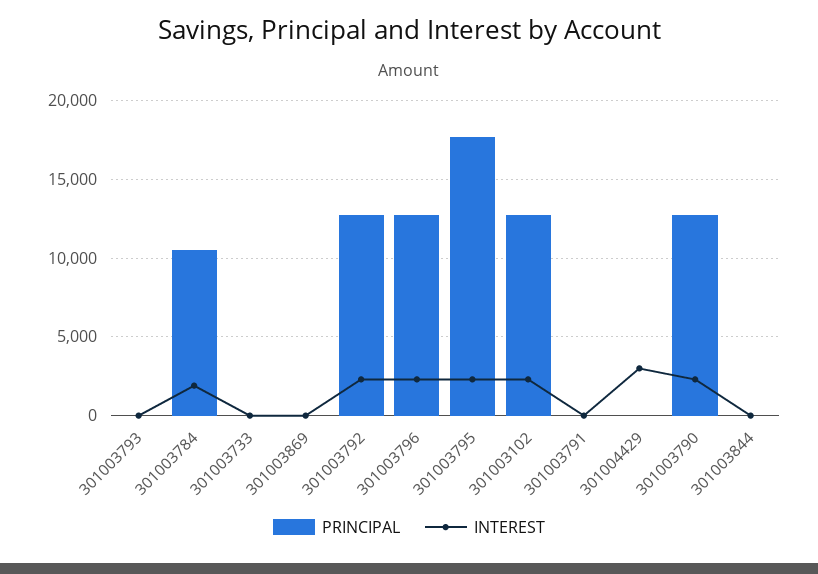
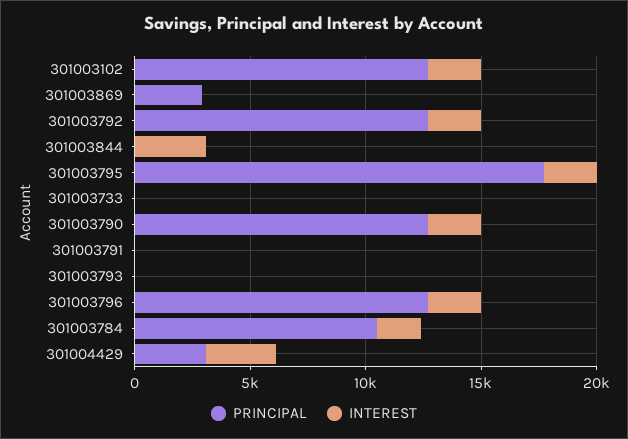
  {
    "PRINCIPAL": {
      "301003793": 0,
      "301003784": 10500,
      "301003733": 0,
-     "301003869": 0,
+     "301003869": 3000,
      "301003792": 12500,
      "301003796": 12500,
      "301003795": 17500,
      "301003102": 12500,
      "301003791": 0,
-     "301004429": 0,
+     "301004429": 3000,
      "301003790": 12500,
      "301003844": 0
    },
    "INTEREST": {
      "301003793": 0,
      "301003784": 2000,
      "301003733": 0,
      "301003869": 0,
      "301003792": 2500,
      "301003796": 2500,
      "301003795": 2500,
      "301003102": 2500,
      "301003791": 0,
      "301004429": 3000,
      "301003790": 2500,
-     "301003844": 0
+     "301003844": 3000
    }
  }

